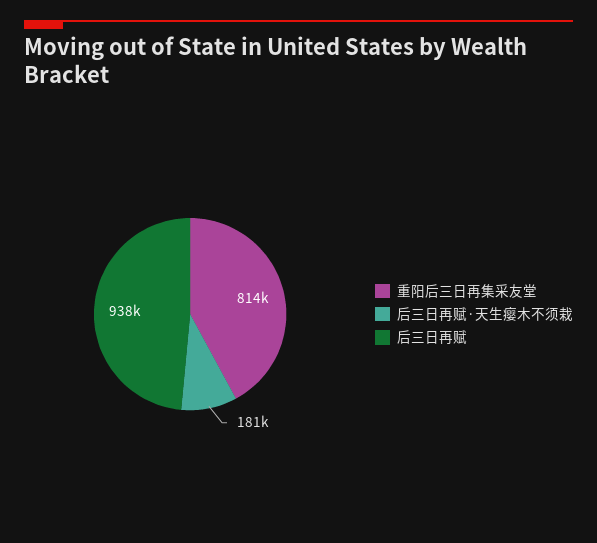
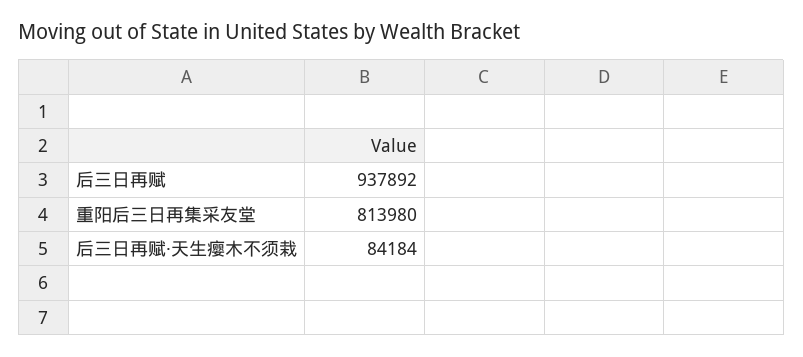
  {
    "重阳后三日再集采友堂": 813980,
-   "后三日再赋·天生瘿木不须栽": 181000,
+   "后三日再赋·天生瘿木不须栽": 84184,
    "后三日再赋": 937892
  }

